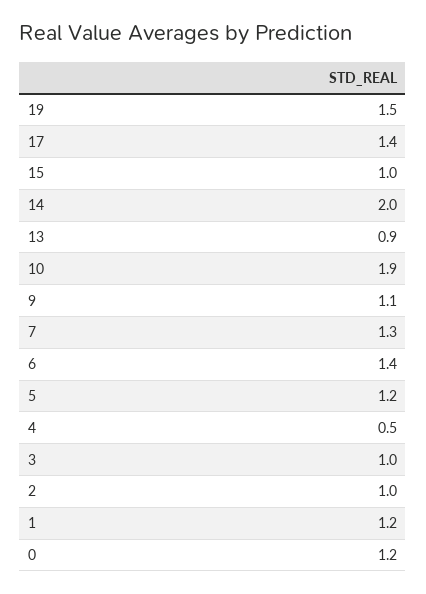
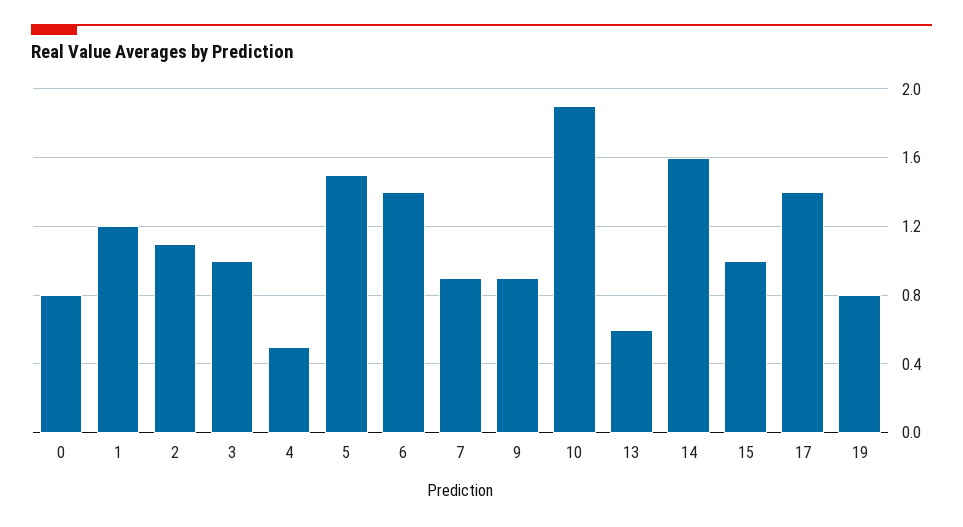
  {
-   "19": 1.5,
+   "19": 0.8,
    "17": 1.4,
    "15": 1,
-   "14": 2,
+   "14": 1.6,
-   "13": 0.9,
+   "13": 0.6,
    "10": 1.9,
-   "9": 1.1,
+   "9": 0.9,
-   "7": 1.3,
+   "7": 0.9,
    "6": 1.4,
-   "5": 1.2,
+   "5": 1.5,
    "4": 0.5,
    "3": 1,
-   "2": 1,
+   "2": 1.1,
    "1": 1.2,
-   "0": 1.2
+   "0": 0.8
  }

